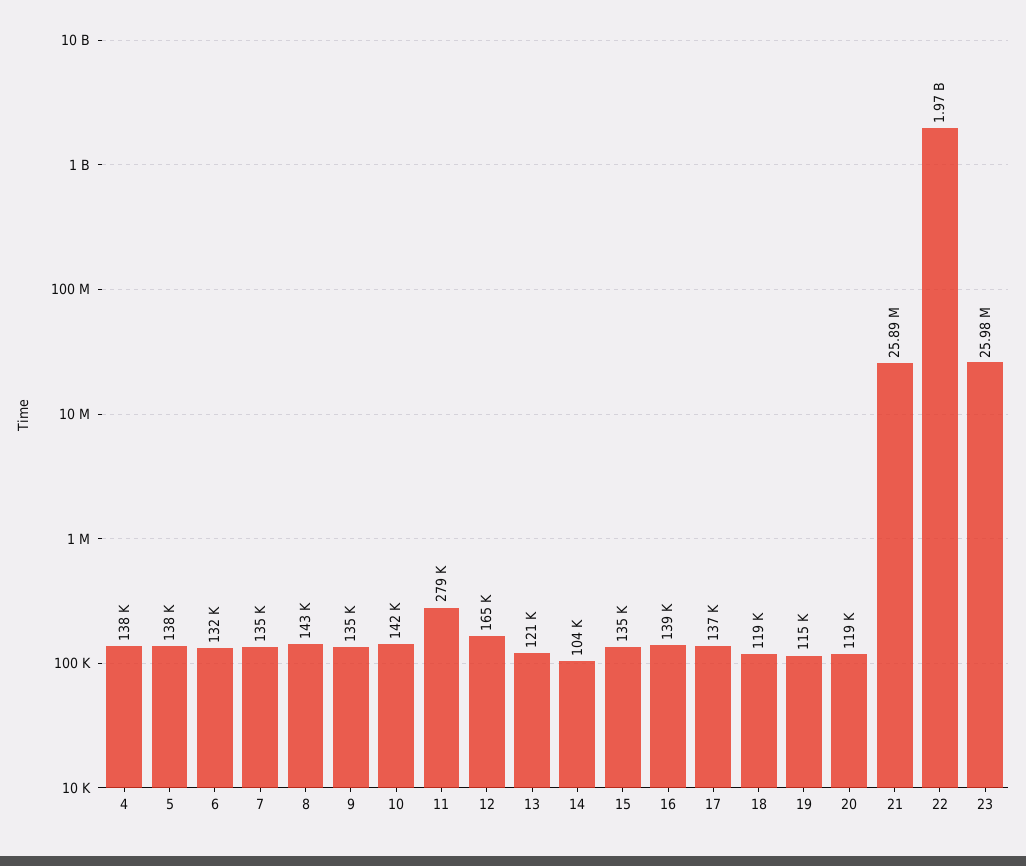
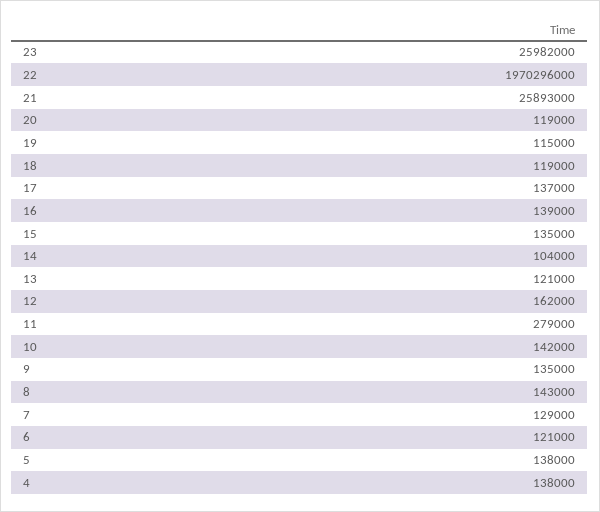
  {
    "4": 138000,
    "5": 138000,
-   "6": 132000,
+   "6": 121000,
-   "7": 135000,
+   "7": 129000,
    "8": 143000,
    "9": 135000,
    "10": 142000,
    "11": 279000,
-   "12": 165000,
+   "12": 162000,
    "13": 121000,
    "14": 104000,
    "15": 135000,
    "16": 139000,
    "17": 137000,
    "18": 119000,
    "19": 115000,
    "20": 119000,
    "21": 25893000,
    "22": 1970296000,
    "23": 25982000
  }

